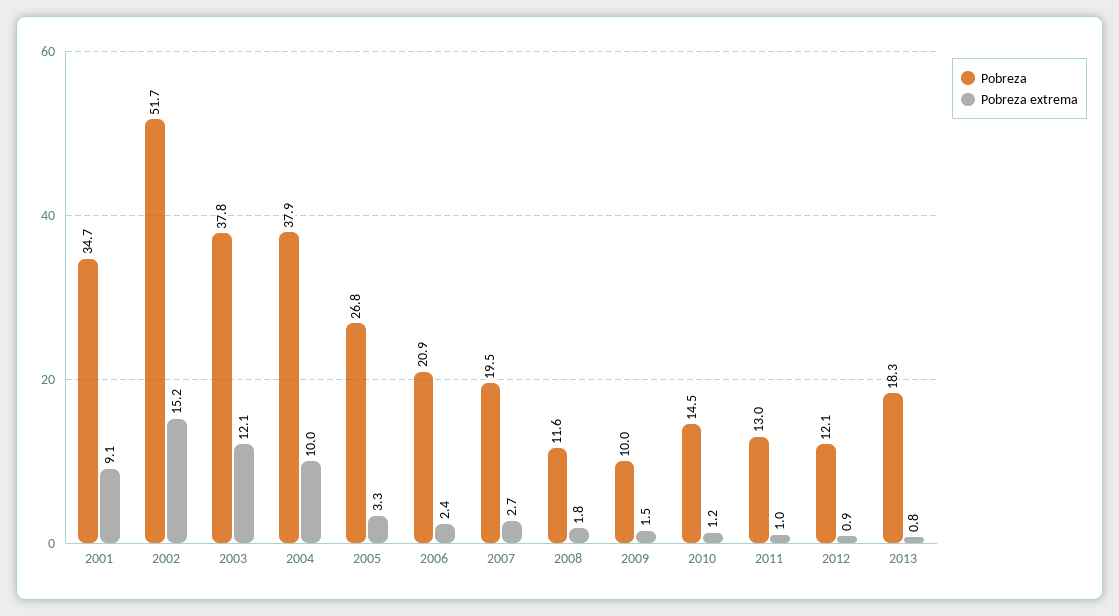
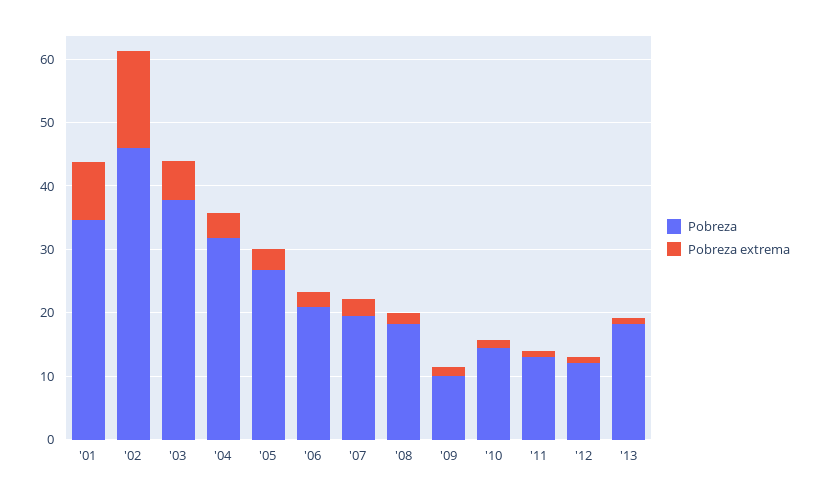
  {
    "Pobreza": {
      "2001": 34.7,
-     "2002": 51.7,
+     "2002": 46,
      "2003": 37.8,
-     "2004": 37.9,
+     "2004": 32,
      "2005": 26.8,
      "2006": 20.9,
      "2007": 19.5,
-     "2008": 11.6,
+     "2008": 18,
      "2009": 10,
      "2010": 14.5,
      "2011": 13,
      "2012": 12.1,
      "2013": 18.3
    },
    "Pobreza extrema": {
      "2001": 9.1,
      "2002": 15.2,
-     "2003": 12.1,
+     "2003": 6,
-     "2004": 10,
+     "2004": 4,
      "2005": 3.3,
      "2006": 2.4,
      "2007": 2.7,
      "2008": 1.8,
      "2009": 1.5,
      "2010": 1.2,
      "2011": 1,
      "2012": 0.9,
      "2013": 0.8
    }
  }

